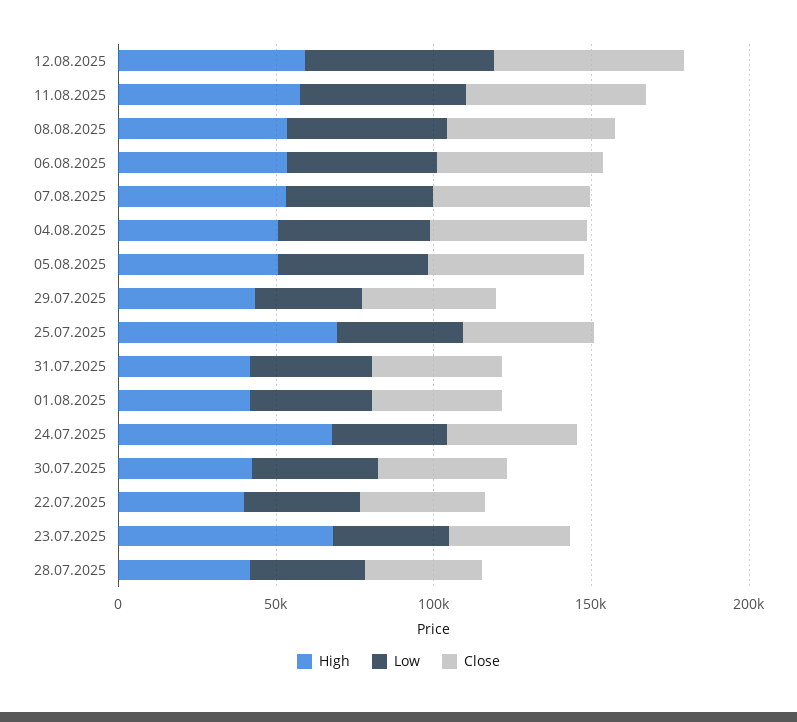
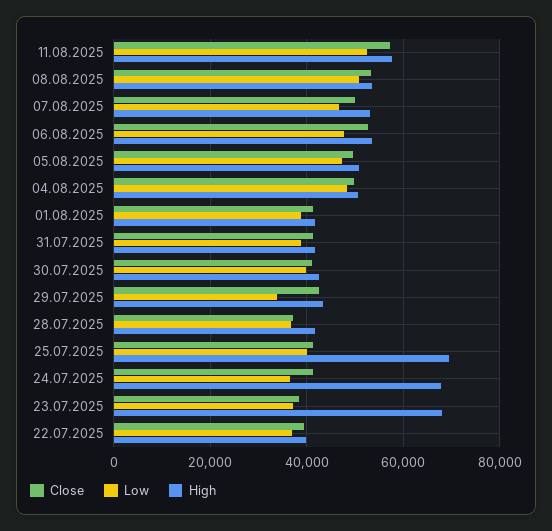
  {
    "High": {
-     "12.08.2025": 60000,
      "11.08.2025": 58000,
      "08.08.2025": 54000,
      "06.08.2025": 54000,
      "07.08.2025": 54000,
      "04.08.2025": 50000,
      "05.08.2025": 50000,
      "29.07.2025": 44000,
      "25.07.2025": 70000,
      "31.07.2025": 42000,
      "01.08.2025": 42000,
      "24.07.2025": 68000,
      "30.07.2025": 42000,
      "22.07.2025": 40000,
      "23.07.2025": 68000,
      "28.07.2025": 42000
    },
    "Low": {
-     "12.08.2025": 60000,
      "11.08.2025": 52000,
      "08.08.2025": 50000,
      "06.08.2025": 48000,
      "07.08.2025": 46000,
      "04.08.2025": 48000,
      "05.08.2025": 48000,
      "29.07.2025": 34000,
      "25.07.2025": 40000,
      "31.07.2025": 38000,
      "01.08.2025": 38000,
      "24.07.2025": 36000,
      "30.07.2025": 40000,
      "22.07.2025": 36000,
      "23.07.2025": 38000,
      "28.07.2025": 36000
    },
    "Close": {
-     "12.08.2025": 60000,
      "11.08.2025": 58000,
      "08.08.2025": 54000,
      "06.08.2025": 52000,
      "07.08.2025": 50000,
      "04.08.2025": 50000,
      "05.08.2025": 50000,
      "29.07.2025": 42000,
      "25.07.2025": 42000,
      "31.07.2025": 42000,
      "01.08.2025": 42000,
      "24.07.2025": 42000,
      "30.07.2025": 42000,
      "22.07.2025": 40000,
      "23.07.2025": 38000,
      "28.07.2025": 38000
    }
  }

